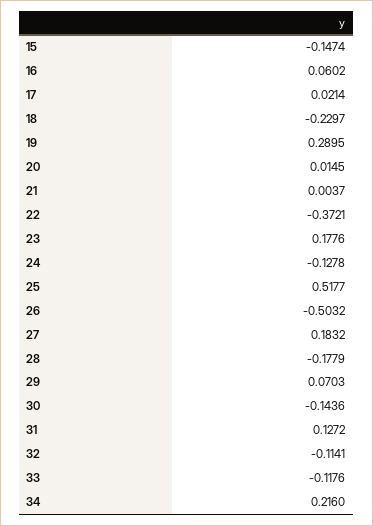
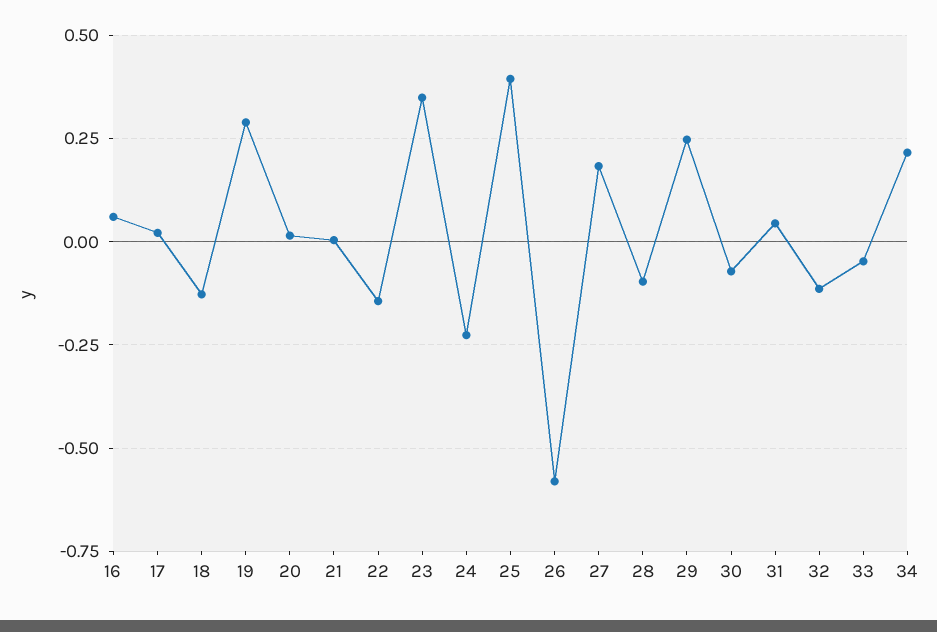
  {
-   "15": -0.1474,
    "16": 0.0602,
    "17": 0.0214,
-   "18": -0.2297,
+   "18": -0.125,
    "19": 0.2895,
    "20": 0.0145,
    "21": 0.0037,
-   "22": -0.3721,
+   "22": -0.15,
-   "23": 0.1776,
+   "23": 0.35,
-   "24": -0.1278,
+   "24": -0.225,
-   "25": 0.5177,
+   "25": 0.4,
-   "26": -0.5032,
+   "26": -0.575,
    "27": 0.1832,
-   "28": -0.1779,
+   "28": -0.1,
-   "29": 0.0703,
+   "29": 0.25,
-   "30": -0.1436,
+   "30": -0.075,
-   "31": 0.1272,
+   "31": 0.05,
    "32": -0.1141,
-   "33": -0.1176,
+   "33": -0.05,
    "34": 0.216
  }

